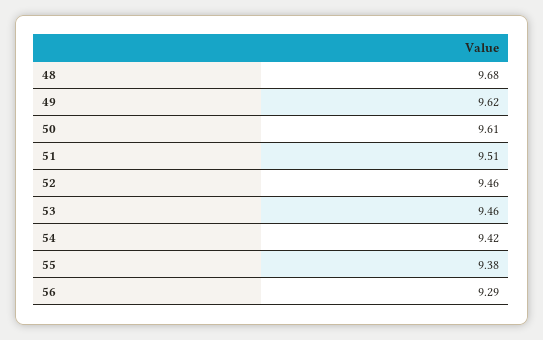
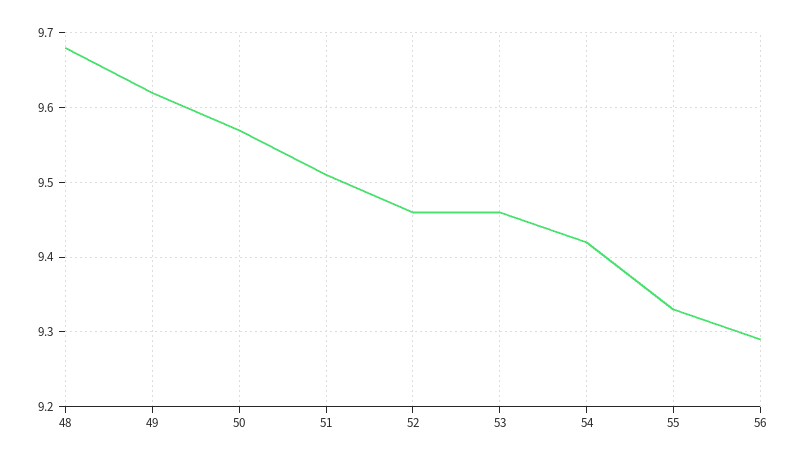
  {
    "48": 9.68,
    "49": 9.62,
-   "50": 9.61,
+   "50": 9.57,
    "51": 9.51,
    "52": 9.46,
    "53": 9.46,
    "54": 9.42,
-   "55": 9.38,
+   "55": 9.33,
    "56": 9.29
  }

